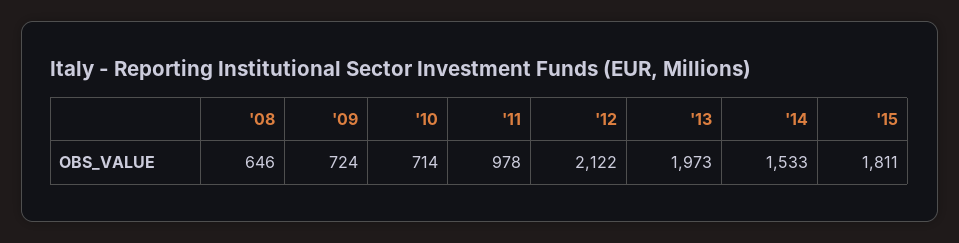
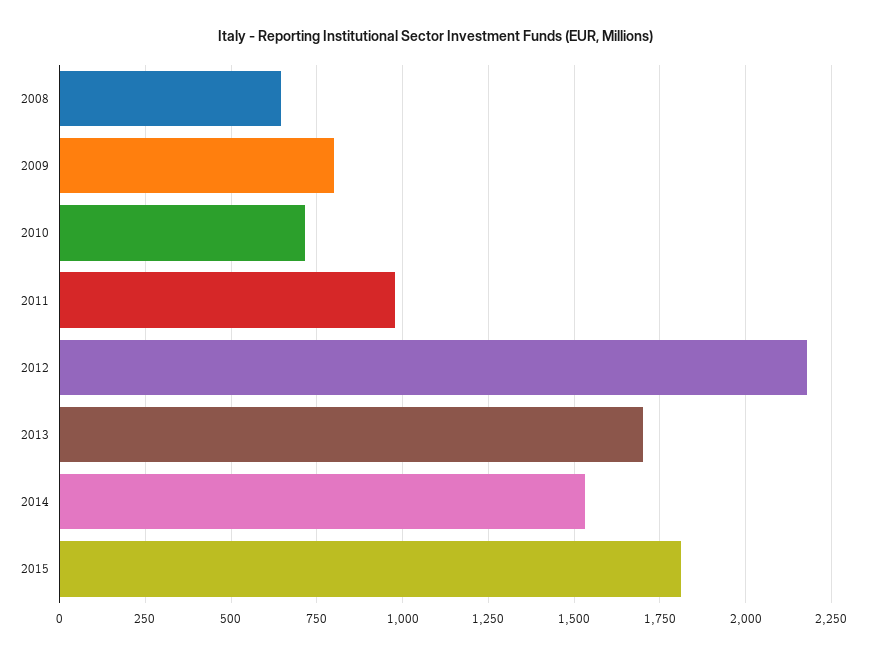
  {
    "'08": 646,
-   "'09": 724,
+   "'09": 800,
    "'10": 714,
    "'11": 978,
-   "'12": 2122,
+   "'12": 2175,
-   "'13": 1973,
+   "'13": 1700,
    "'14": 1533,
    "'15": 1811
  }

